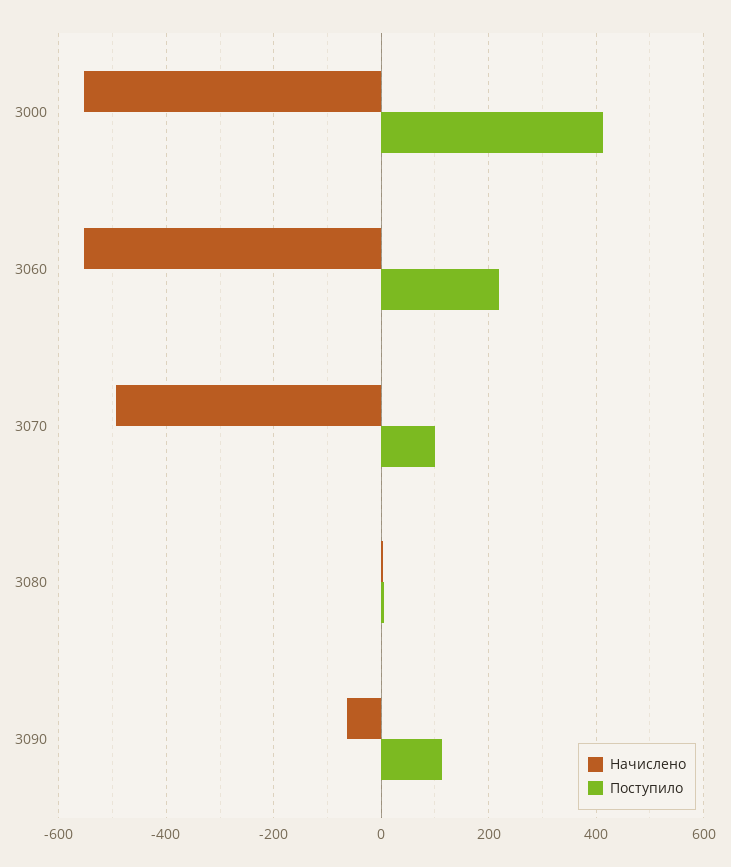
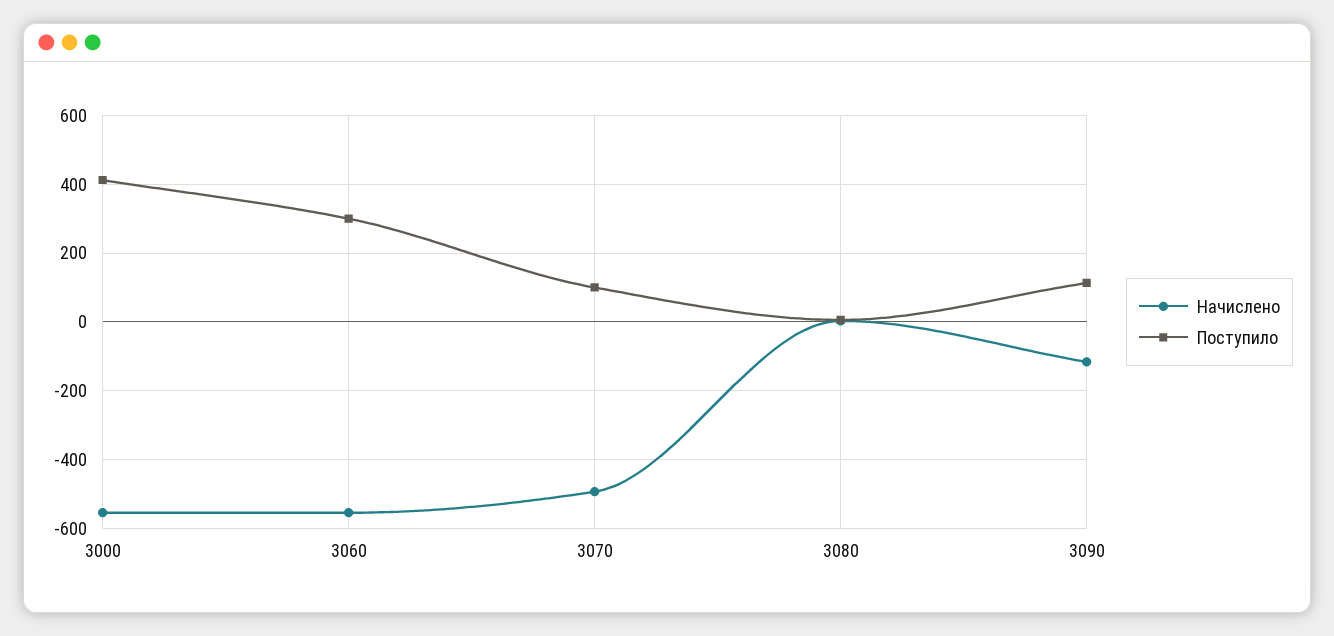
  {
    "Начислено": {
      "3000": -560,
      "3060": -560,
      "3070": -500,
      "3080": 0,
-     "3090": -60
+     "3090": -120
    },
    "Поступило": {
      "3000": 420,
-     "3060": 220,
+     "3060": 300,
      "3070": 100,
      "3080": 0,
      "3090": 120
    }
  }

